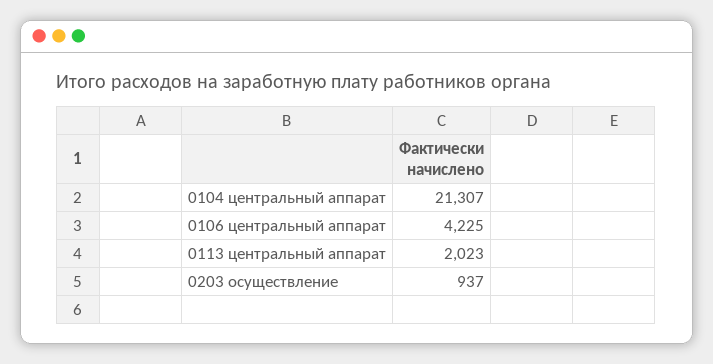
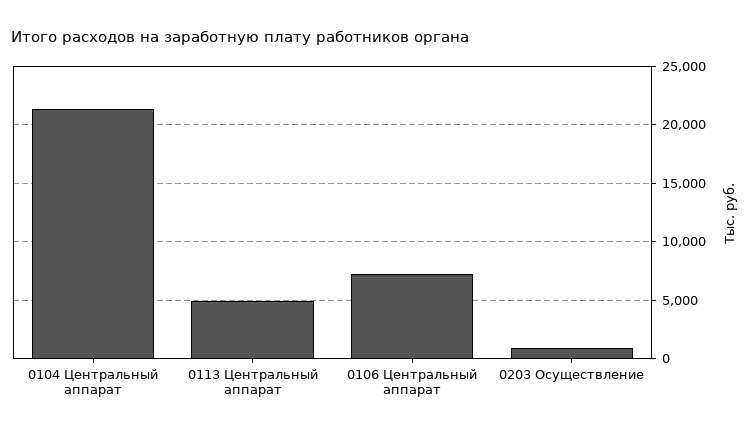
  {
    "0104 центральный аппарат": 21307,
-   "0106 центральный аппарат": 4225,
+   "0106 центральный аппарат": 7000,
-   "0113 центральный аппарат": 2023,
+   "0113 центральный аппарат": 5000,
    "0203 осуществление": 937
  }

